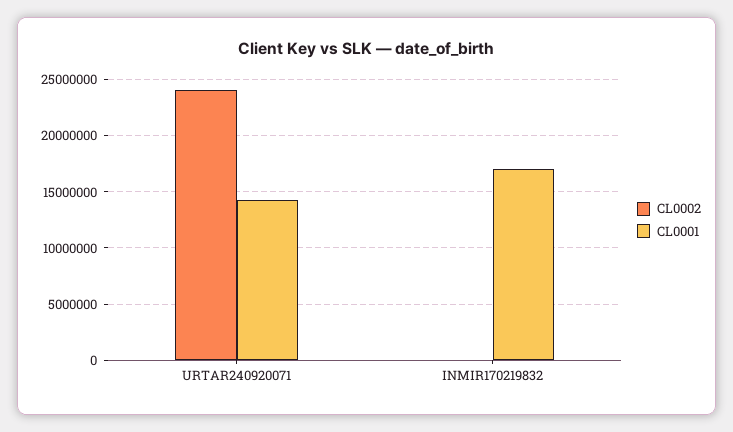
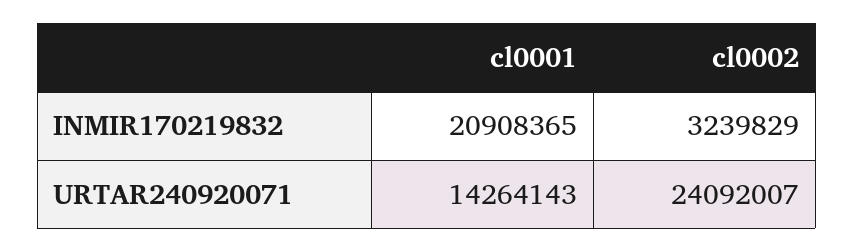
  {
    "CL0002": {
      "URTAR240920071": 24092007,
-     "INMIR170219832": 0
+     "INMIR170219832": 3239829
    },
    "CL0001": {
      "URTAR240920071": 14264143,
-     "INMIR170219832": 17000000
+     "INMIR170219832": 20908365
    }
  }

